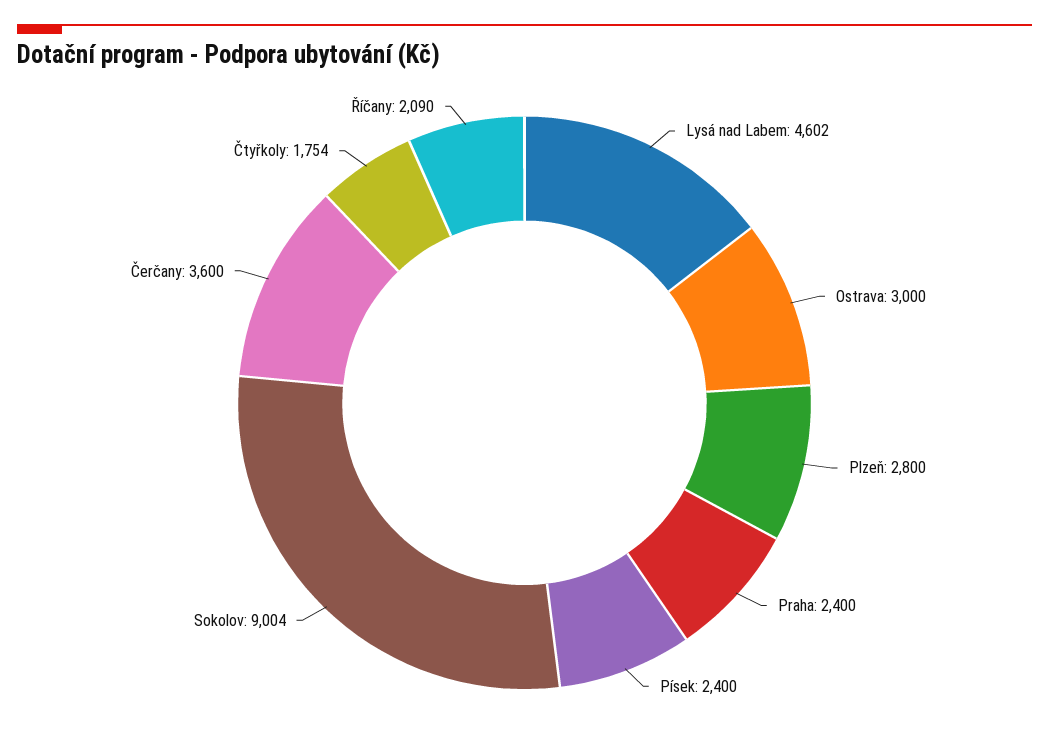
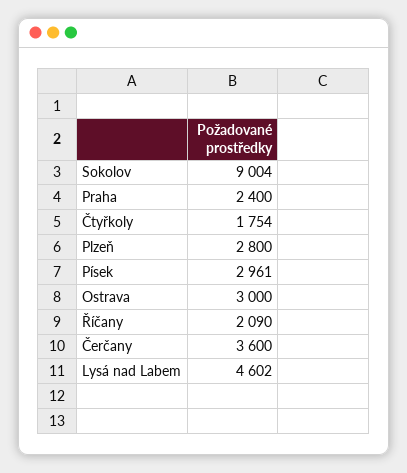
  {
    "Lysá nad Labem": 4602,
    "Ostrava": 3000,
    "Plzeň": 2800,
    "Praha": 2400,
-   "Písek": 2400,
+   "Písek": 2961,
    "Sokolov": 9004,
    "Čerčany": 3600,
    "Čtyřkoly": 1754,
    "Říčany": 2090
  }

